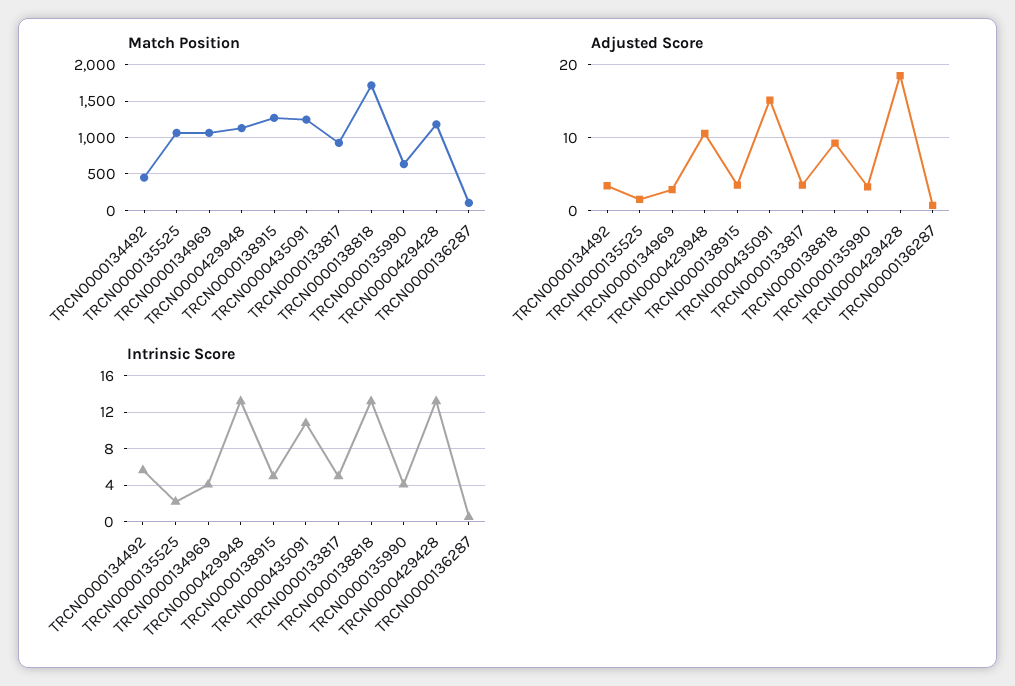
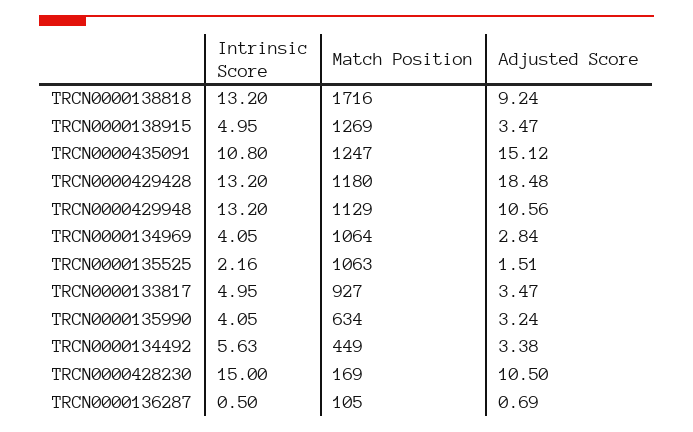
  {
    "Match Position": {
      "TRCN0000134492": 449,
      "TRCN0000135525": 1063,
      "TRCN0000134969": 1064,
      "TRCN0000429948": 1129,
      "TRCN0000138915": 1269,
      "TRCN0000435091": 1247,
      "TRCN0000133817": 927,
      "TRCN0000138818": 1716,
      "TRCN0000135990": 634,
      "TRCN0000429428": 1180,
-     "TRCN0000136287": 105
+     "TRCN0000136287": 105,
+     "TRCN0000428230": 169
    },
    "Adjusted Score": {
      "TRCN0000134492": 3.38,
      "TRCN0000135525": 1.51,
      "TRCN0000134969": 2.84,
      "TRCN0000429948": 10.56,
      "TRCN0000138915": 3.47,
      "TRCN0000435091": 15.12,
      "TRCN0000133817": 3.47,
      "TRCN0000138818": 9.24,
      "TRCN0000135990": 3.24,
      "TRCN0000429428": 18.48,
-     "TRCN0000136287": 0.69
+     "TRCN0000136287": 0.69,
+     "TRCN0000428230": 10.5
    },
    "Intrinsic Score": {
      "TRCN0000134492": 5.63,
      "TRCN0000135525": 2.16,
      "TRCN0000134969": 4.05,
      "TRCN0000429948": 13.2,
      "TRCN0000138915": 4.95,
      "TRCN0000435091": 10.8,
      "TRCN0000133817": 4.95,
      "TRCN0000138818": 13.2,
      "TRCN0000135990": 4.05,
      "TRCN0000429428": 13.2,
-     "TRCN0000136287": 0.5
+     "TRCN0000136287": 0.5,
+     "TRCN0000428230": 15
    }
  }

